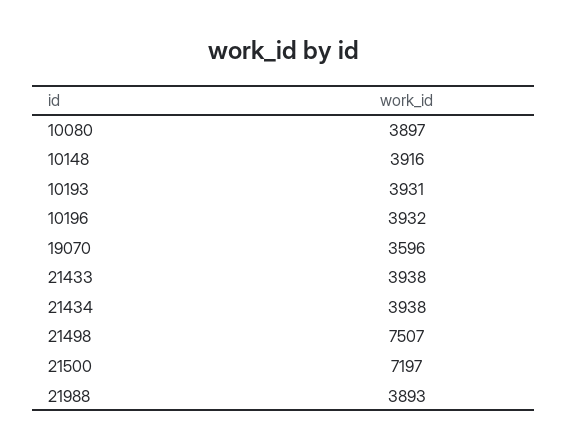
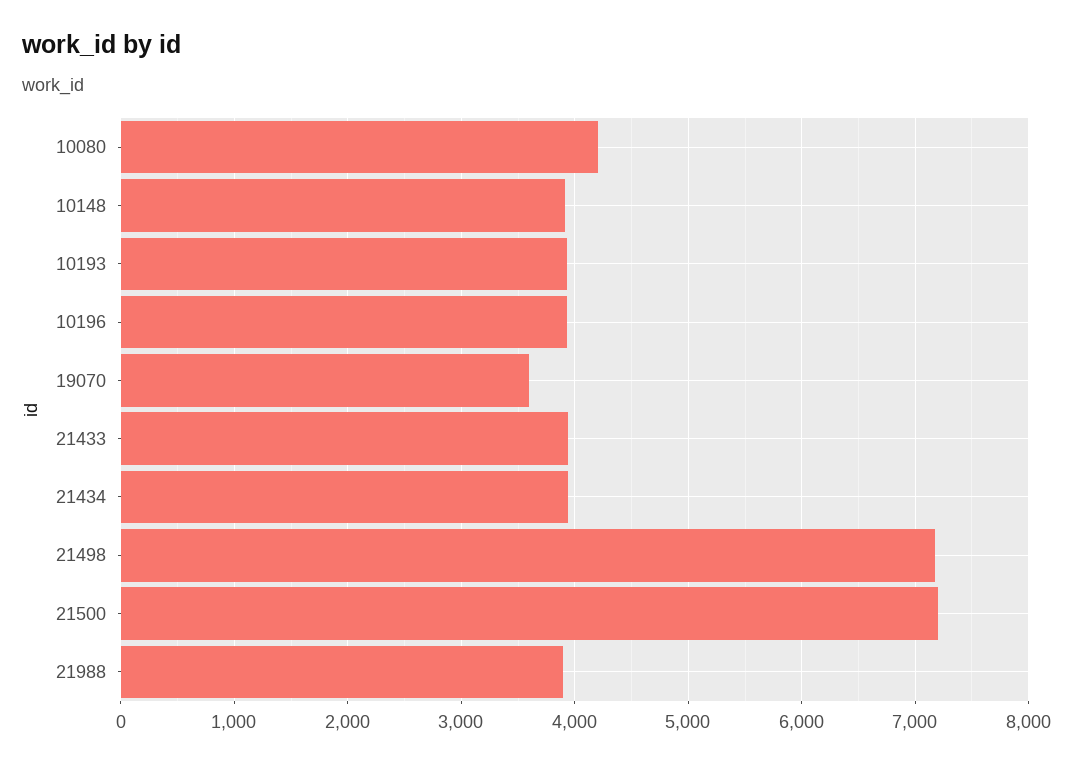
  {
-   "10080": 3897,
+   "10080": 4200,
    "10148": 3916,
    "10193": 3931,
    "10196": 3932,
    "19070": 3596,
    "21433": 3938,
    "21434": 3938,
-   "21498": 7507,
+   "21498": 7200,
    "21500": 7197,
    "21988": 3893
  }

